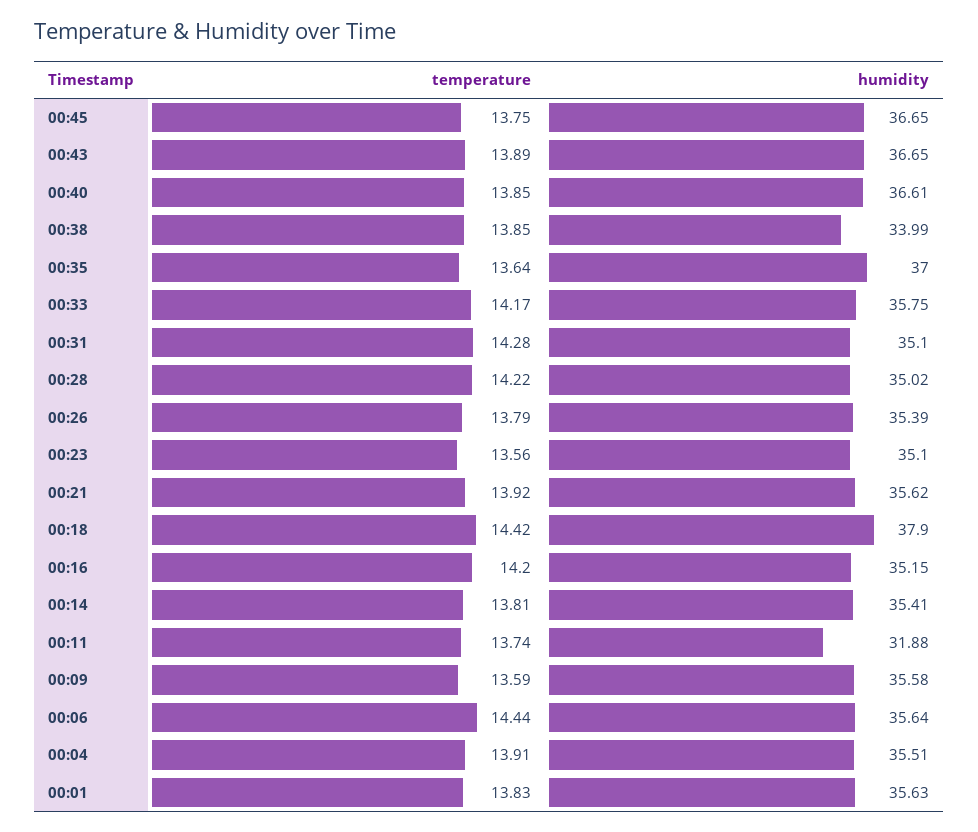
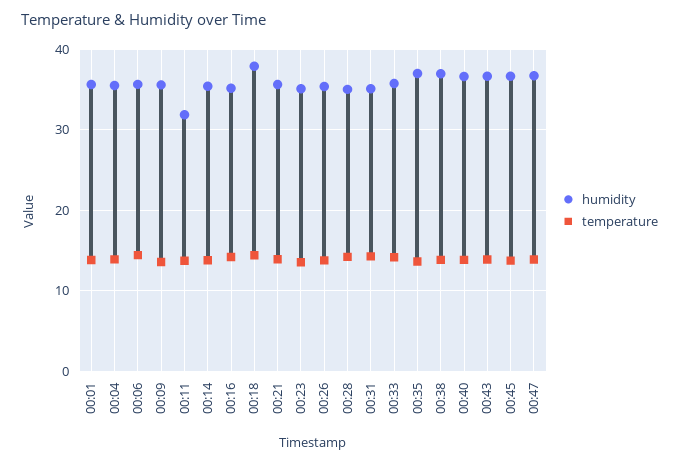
  {
    "temperature": {
      "00:45": 13.75,
      "00:43": 13.89,
      "00:40": 13.85,
      "00:38": 13.85,
      "00:35": 13.64,
      "00:33": 14.17,
      "00:31": 14.28,
      "00:28": 14.22,
      "00:26": 13.79,
      "00:23": 13.56,
      "00:21": 13.92,
      "00:18": 14.42,
      "00:16": 14.2,
      "00:14": 13.81,
      "00:11": 13.74,
      "00:09": 13.59,
      "00:06": 14.44,
      "00:04": 13.91,
-     "00:01": 13.83
+     "00:01": 13.83,
+     "00:47": 14
    },
    "humidity": {
      "00:45": 36.65,
      "00:43": 36.65,
      "00:40": 36.61,
-     "00:38": 33.99,
+     "00:38": 37,
      "00:35": 37,
      "00:33": 35.75,
      "00:31": 35.1,
      "00:28": 35.02,
      "00:26": 35.39,
      "00:23": 35.1,
      "00:21": 35.62,
      "00:18": 37.9,
      "00:16": 35.15,
      "00:14": 35.41,
      "00:11": 31.88,
      "00:09": 35.58,
      "00:06": 35.64,
      "00:04": 35.51,
-     "00:01": 35.63
+     "00:01": 35.63,
+     "00:47": 37
    }
  }

